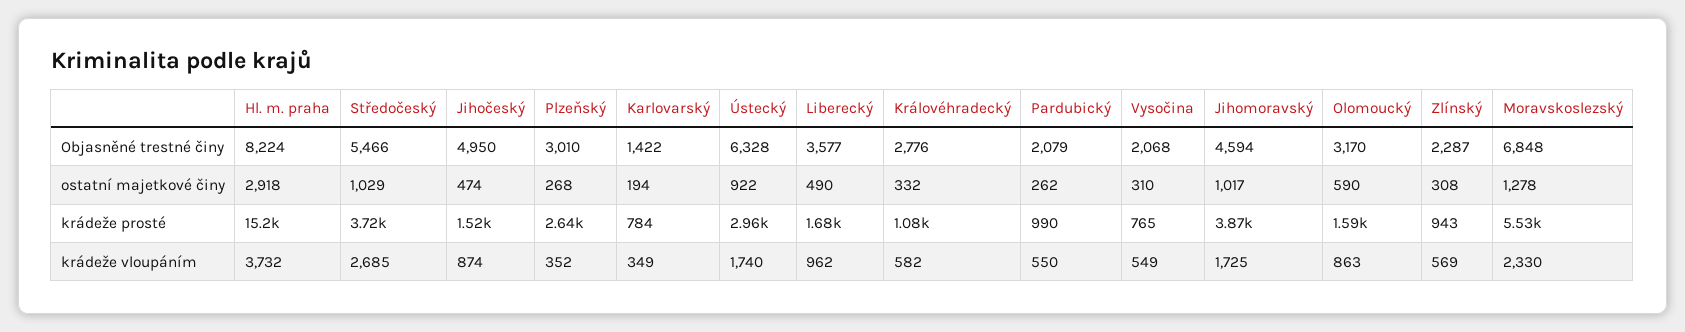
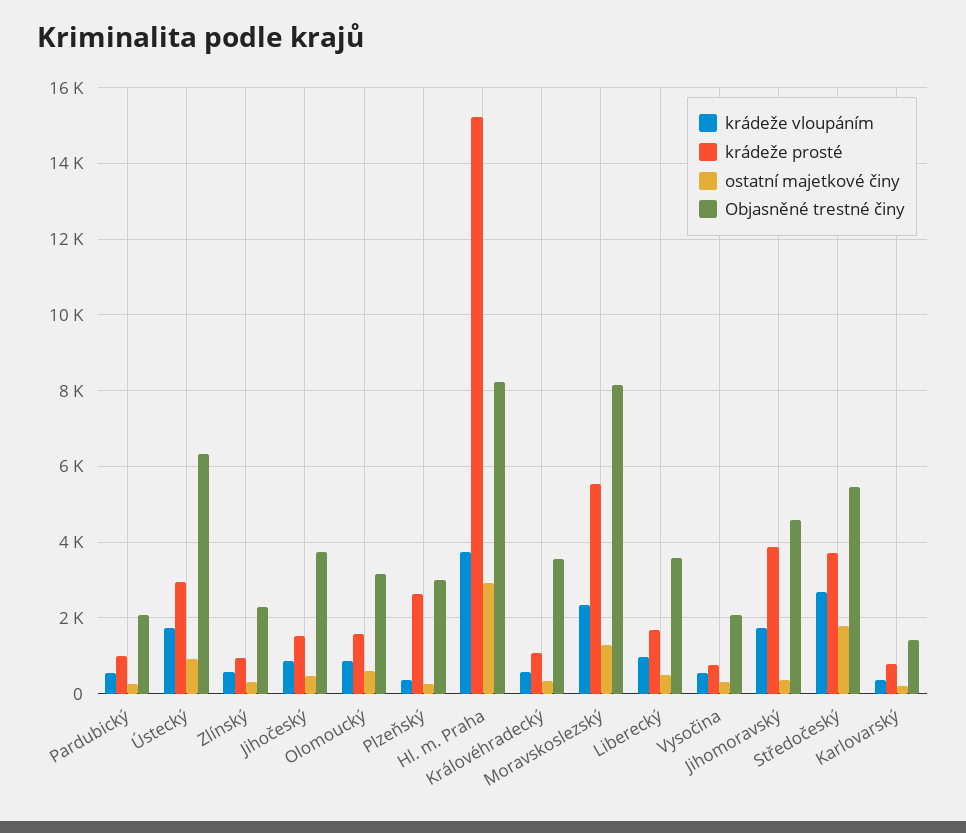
  {
    "Objasněné trestné činy": {
      "Hl. m. praha": 8224,
      "Středočeský": 5466,
-     "Jihočeský": 4950,
+     "Jihočeský": 3800,
      "Plzeňský": 3010,
      "Karlovarský": 1422,
      "Ústecký": 6328,
      "Liberecký": 3577,
-     "Královéhradecký": 2776,
+     "Královéhradecký": 3600,
      "Pardubický": 2079,
      "Vysočina": 2068,
      "Jihomoravský": 4594,
      "Olomoucký": 3170,
      "Zlínský": 2287,
-     "Moravskoslezský": 6848
+     "Moravskoslezský": 8200
    },
    "ostatní majetkové činy": {
      "Hl. m. praha": 2918,
-     "Středočeský": 1029,
+     "Středočeský": 1800,
      "Jihočeský": 474,
      "Plzeňský": 268,
      "Karlovarský": 194,
      "Ústecký": 922,
      "Liberecký": 490,
      "Královéhradecký": 332,
      "Pardubický": 262,
      "Vysočina": 310,
-     "Jihomoravský": 1017,
+     "Jihomoravský": 400,
      "Olomoucký": 590,
      "Zlínský": 308,
      "Moravskoslezský": 1278
    },
    "krádeže prosté": {
      "Hl. m. praha": 15200,
      "Středočeský": 3720,
      "Jihočeský": 1520,
      "Plzeňský": 2640,
      "Karlovarský": 784,
      "Ústecký": 2960,
      "Liberecký": 1680,
      "Královéhradecký": 1080,
      "Pardubický": 990,
      "Vysočina": 765,
      "Jihomoravský": 3870,
      "Olomoucký": 1590,
      "Zlínský": 943,
      "Moravskoslezský": 5530
    },
    "krádeže vloupáním": {
      "Hl. m. praha": 3732,
      "Středočeský": 2685,
      "Jihočeský": 874,
      "Plzeňský": 352,
      "Karlovarský": 349,
      "Ústecký": 1740,
      "Liberecký": 962,
      "Královéhradecký": 582,
      "Pardubický": 550,
      "Vysočina": 549,
      "Jihomoravský": 1725,
      "Olomoucký": 863,
      "Zlínský": 569,
      "Moravskoslezský": 2330
    }
  }

